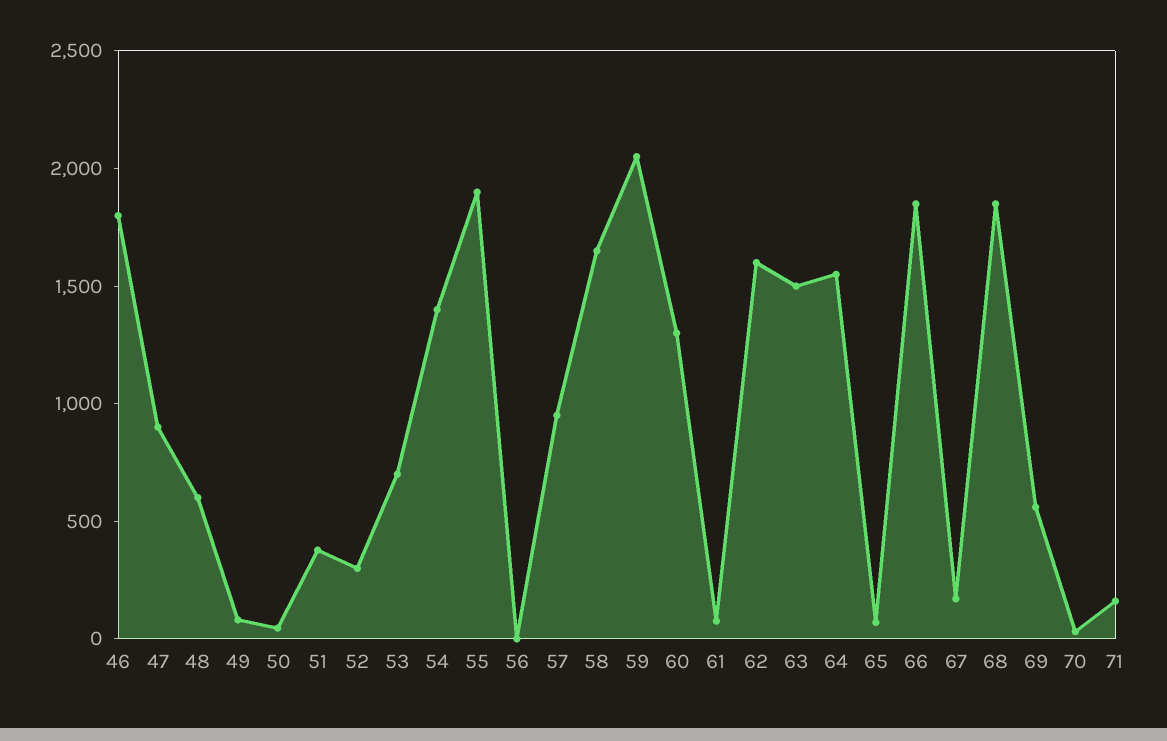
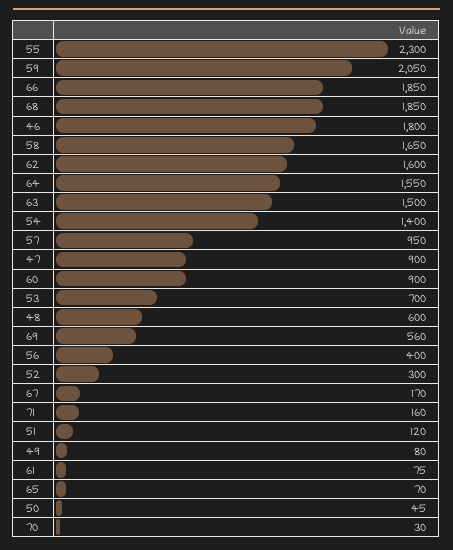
  {
    "46": 1800,
    "47": 900,
    "48": 600,
    "49": 80,
    "50": 45,
-   "51": 400,
+   "51": 120,
    "52": 300,
    "53": 700,
    "54": 1400,
-   "55": 1900,
+   "55": 2300,
-   "56": 0,
+   "56": 400,
    "57": 950,
    "58": 1650,
    "59": 2050,
-   "60": 1300,
+   "60": 900,
    "61": 75,
    "62": 1600,
    "63": 1500,
    "64": 1550,
    "65": 70,
    "66": 1850,
    "67": 170,
    "68": 1850,
    "69": 560,
    "70": 30,
    "71": 160
  }

